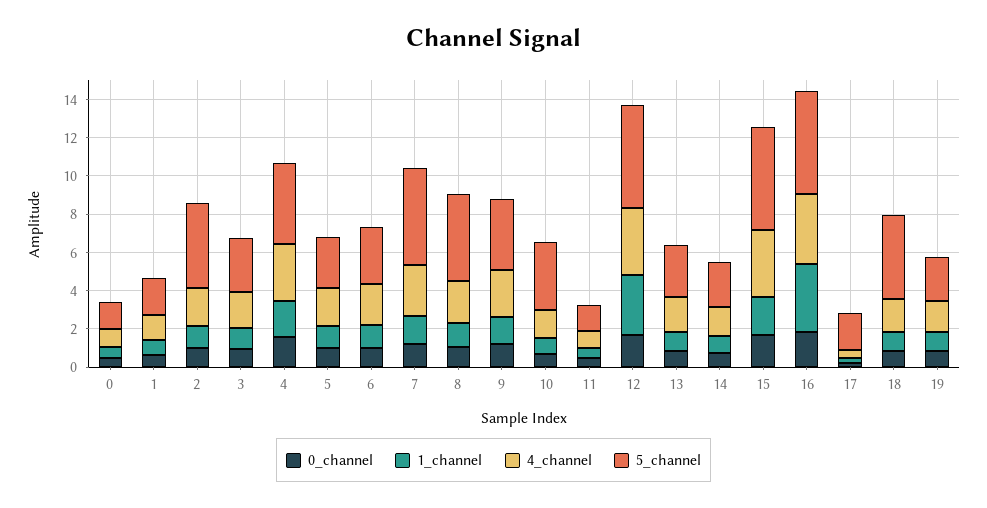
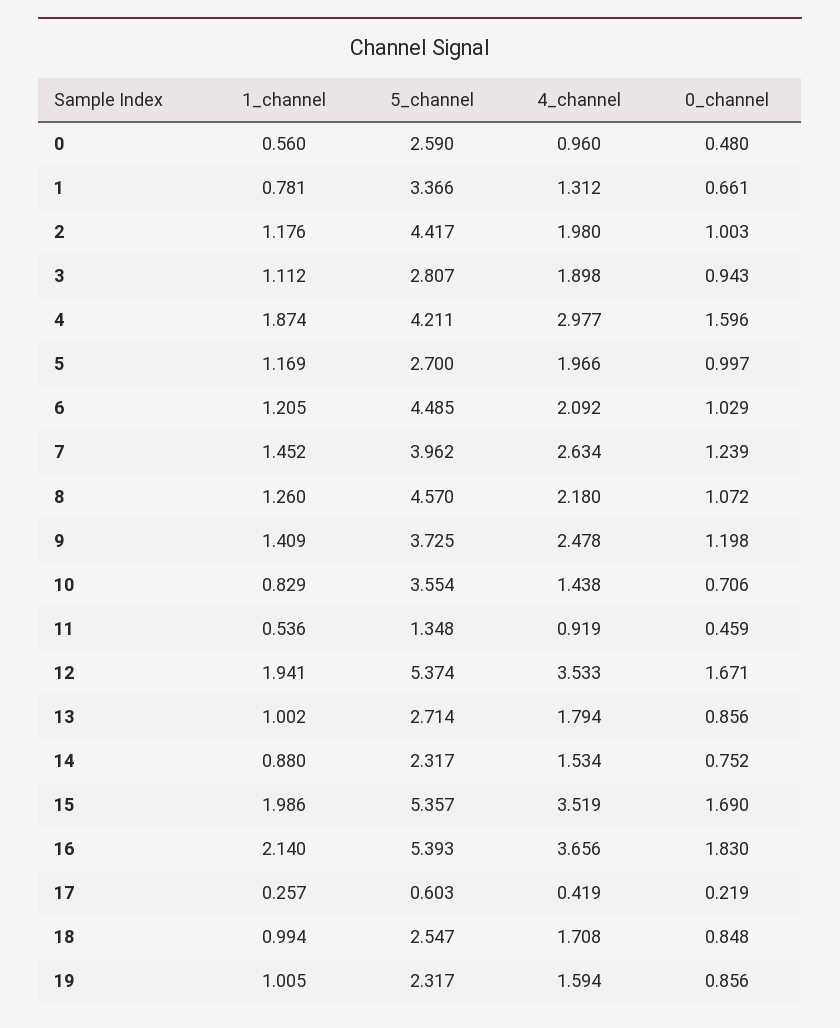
  {
    "0_channel": {
      "0": 0.48,
      "1": 0.661,
      "2": 1.003,
      "3": 0.943,
      "4": 1.596,
      "5": 0.997,
      "6": 1.029,
      "7": 1.239,
      "8": 1.072,
      "9": 1.198,
      "10": 0.706,
      "11": 0.459,
      "12": 1.671,
      "13": 0.856,
      "14": 0.752,
      "15": 1.69,
      "16": 1.83,
      "17": 0.219,
      "18": 0.848,
      "19": 0.856
    },
    "1_channel": {
      "0": 0.56,
      "1": 0.781,
      "2": 1.176,
      "3": 1.112,
      "4": 1.874,
      "5": 1.169,
      "6": 1.205,
      "7": 1.452,
      "8": 1.26,
      "9": 1.409,
      "10": 0.829,
      "11": 0.536,
-     "12": 3,
+     "12": 1.941,
      "13": 1.002,
      "14": 0.88,
      "15": 1.986,
-     "16": 3.5,
+     "16": 2.14,
      "17": 0.257,
      "18": 0.994,
      "19": 1.005
    },
    "4_channel": {
      "0": 0.96,
      "1": 1.312,
      "2": 1.98,
      "3": 1.898,
      "4": 2.977,
      "5": 1.966,
      "6": 2.092,
      "7": 2.634,
      "8": 2.18,
      "9": 2.478,
      "10": 1.438,
      "11": 0.919,
      "12": 3.533,
      "13": 1.794,
      "14": 1.534,
      "15": 3.519,
      "16": 3.656,
      "17": 0.419,
      "18": 1.708,
      "19": 1.594
    },
    "5_channel": {
-     "0": 1.5,
+     "0": 2.59,
-     "1": 2,
+     "1": 3.366,
      "2": 4.417,
      "3": 2.807,
      "4": 4.211,
      "5": 2.7,
-     "6": 3,
+     "6": 4.485,
-     "7": 5,
+     "7": 3.962,
      "8": 4.57,
      "9": 3.725,
      "10": 3.554,
      "11": 1.348,
      "12": 5.374,
      "13": 2.714,
      "14": 2.317,
      "15": 5.357,
      "16": 5.393,
-     "17": 2,
+     "17": 0.603,
-     "18": 4.5,
+     "18": 2.547,
      "19": 2.317
    }
  }

